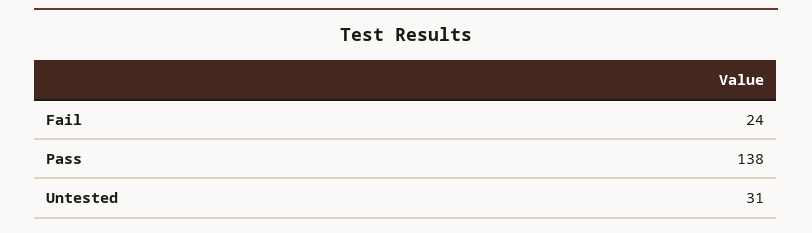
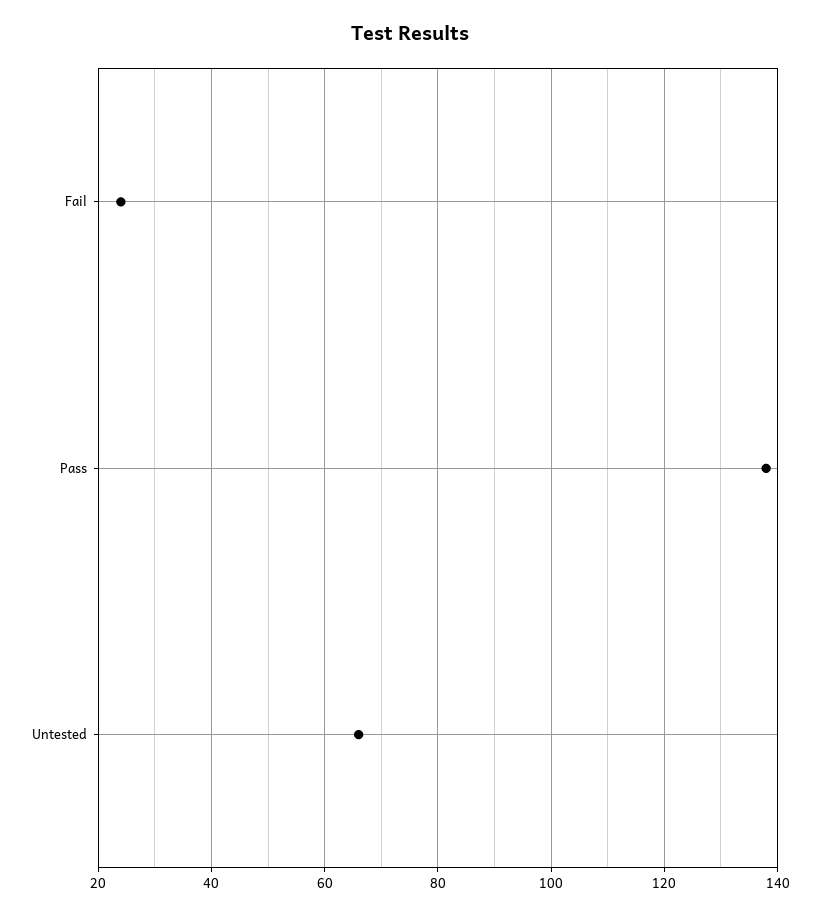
  {
    "Fail": 24,
    "Pass": 138,
-   "Untested": 31
+   "Untested": 65
  }

